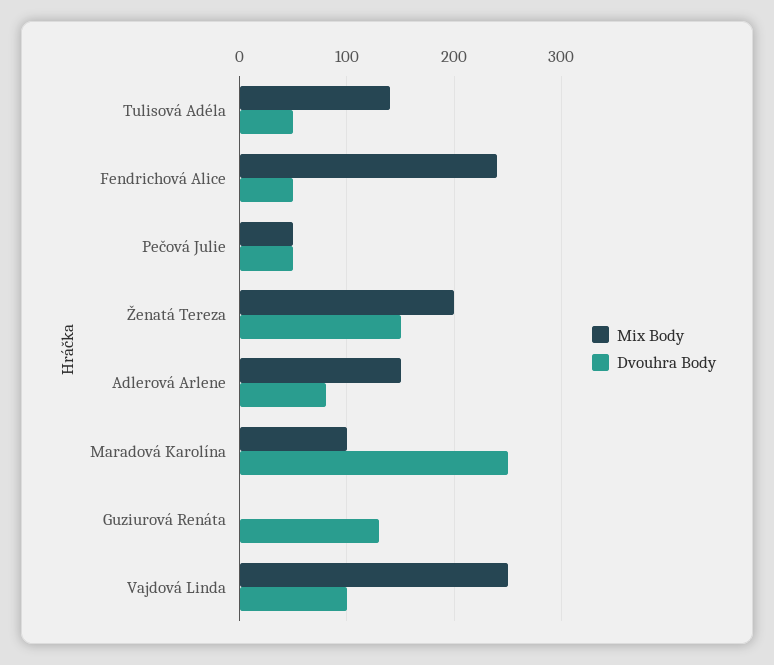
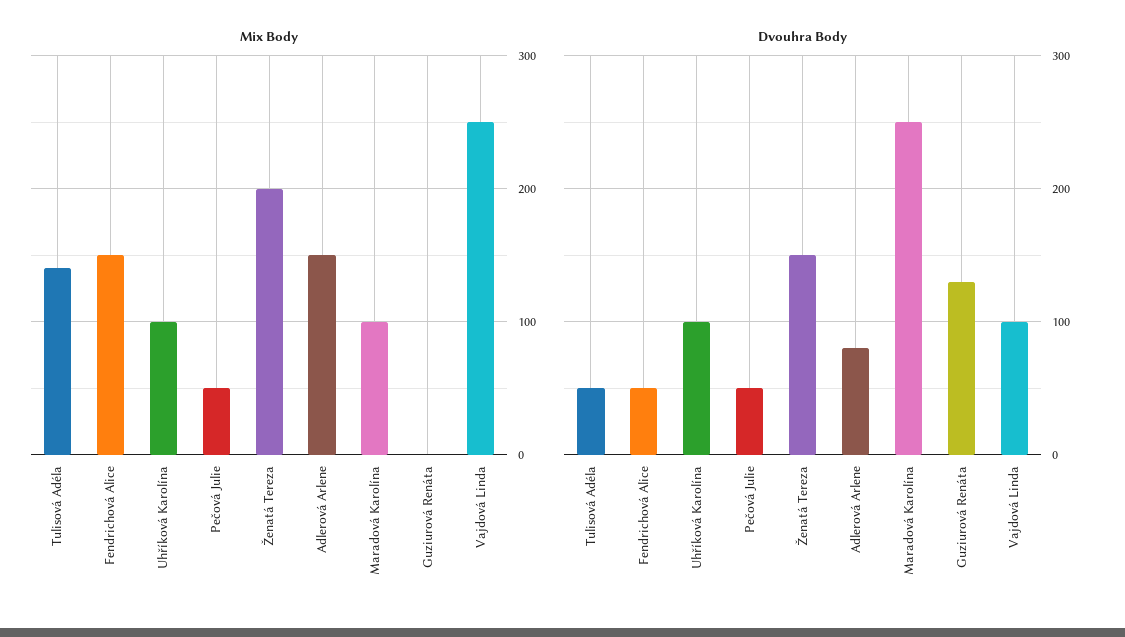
  {
    "Mix Body": {
      "Tulisová Adéla": 140,
-     "Fendrichová Alice": 240,
+     "Fendrichová Alice": 150,
      "Pečová Julie": 50,
      "Ženatá Tereza": 200,
      "Adlerová Arlene": 150,
      "Maradová Karolína": 100,
      "Guziurová Renáta": 0,
-     "Vajdová Linda": 250
+     "Vajdová Linda": 250,
+     "Uhříková Karolína": 100
    },
    "Dvouhra Body": {
      "Tulisová Adéla": 50,
      "Fendrichová Alice": 50,
      "Pečová Julie": 50,
      "Ženatá Tereza": 150,
      "Adlerová Arlene": 80,
      "Maradová Karolína": 250,
      "Guziurová Renáta": 130,
-     "Vajdová Linda": 100
+     "Vajdová Linda": 100,
+     "Uhříková Karolína": 100
    }
  }

